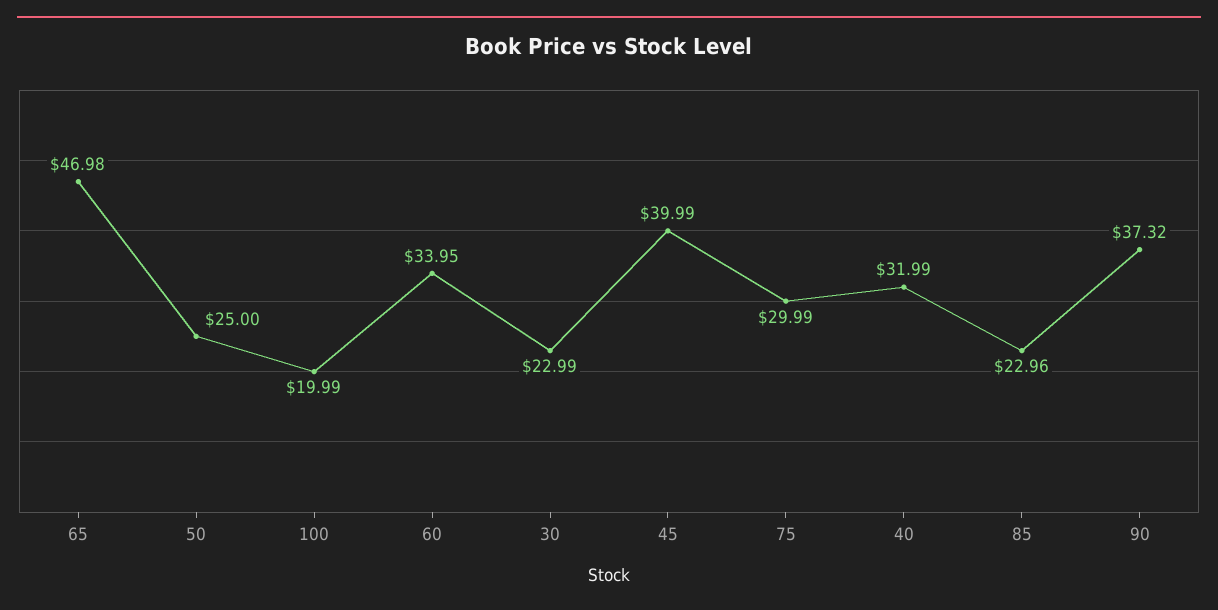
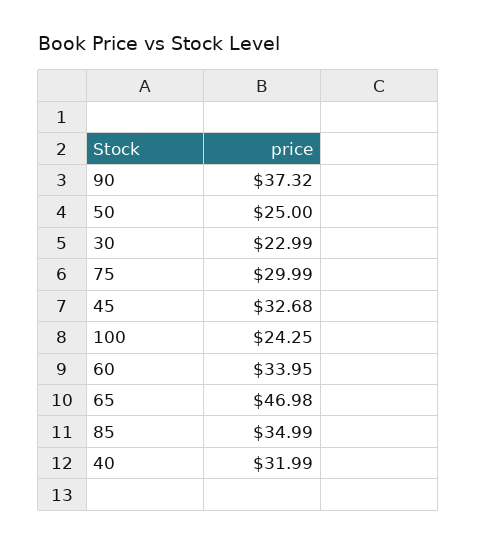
  {
    "65": 46.98,
    "50": 25,
-   "100": 19.99,
+   "100": 24.25,
    "60": 33.95,
    "30": 22.99,
-   "45": 39.99,
+   "45": 32.68,
    "75": 29.99,
    "40": 31.99,
-   "85": 22.96,
+   "85": 34.99,
    "90": 37.32
  }

